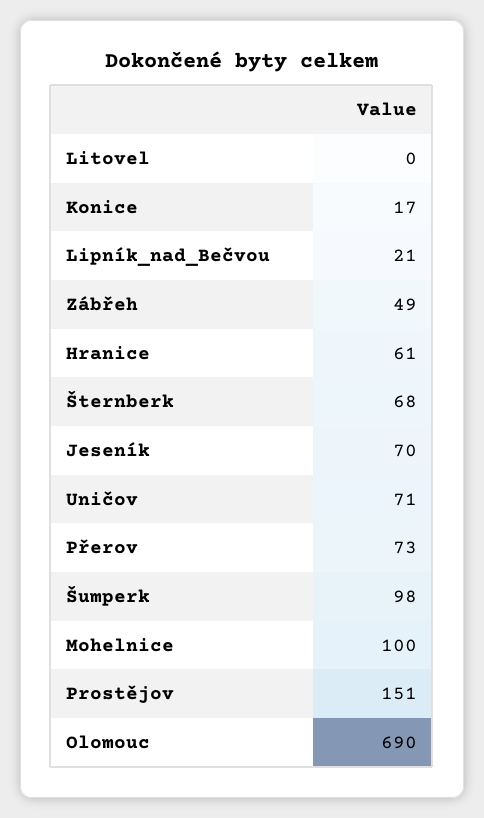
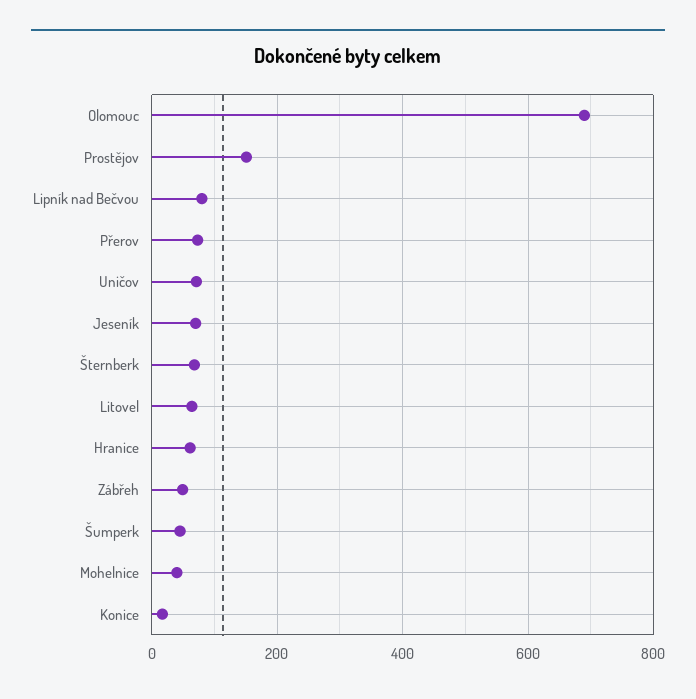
  {
-   "Litovel": 0,
+   "Litovel": 60,
    "Konice": 17,
-   "Lipník_nad_Bečvou": 21,
+   "Lipník_nad_Bečvou": 80,
    "Zábřeh": 49,
    "Hranice": 61,
    "Šternberk": 68,
    "Jeseník": 70,
    "Uničov": 71,
    "Přerov": 73,
-   "Šumperk": 98,
+   "Šumperk": 40,
-   "Mohelnice": 100,
+   "Mohelnice": 40,
    "Prostějov": 151,
    "Olomouc": 690
  }

